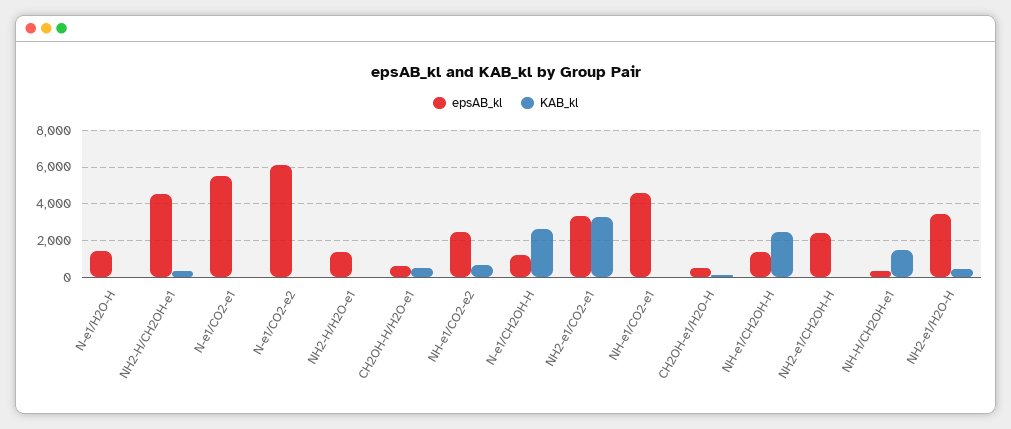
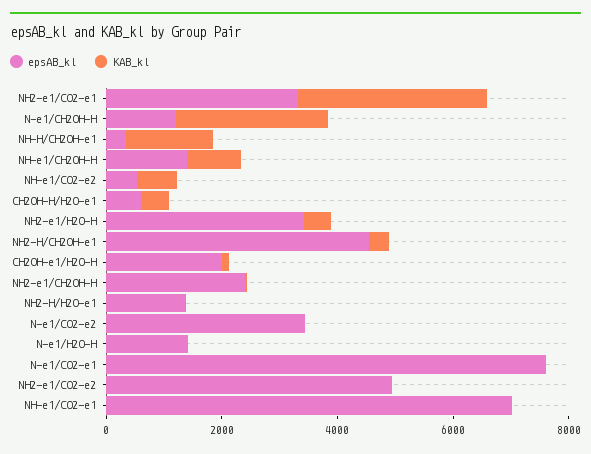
  {
    "epsAB_kl": {
      "N-e1/H2O-H": 1500,
      "NH2-H/CH2OH-e1": 4500,
-     "N-e1/CO2-e1": 5500,
+     "N-e1/CO2-e1": 7500,
-     "N-e1/CO2-e2": 6000,
+     "N-e1/CO2-e2": 3500,
      "NH2-H/H2O-e1": 1500,
      "CH2OH-H/H2O-e1": 500,
-     "NH-e1/CO2-e2": 2500,
+     "NH-e1/CO2-e2": 500,
      "N-e1/CH2OH-H": 1000,
      "NH2-e1/CO2-e1": 3500,
-     "NH-e1/CO2-e1": 4500,
+     "NH-e1/CO2-e1": 7000,
-     "CH2OH-e1/H2O-H": 500,
+     "CH2OH-e1/H2O-H": 2000,
      "NH-e1/CH2OH-H": 1500,
      "NH2-e1/CH2OH-H": 2500,
      "NH-H/CH2OH-e1": 500,
-     "NH2-e1/H2O-H": 3500
+     "NH2-e1/H2O-H": 3500,
+     "NH2-e1/CO2-e2": 5000
    },
    "KAB_kl": {
      "N-e1/H2O-H": 0,
      "NH2-H/CH2OH-e1": 500,
      "N-e1/CO2-e1": 0,
      "N-e1/CO2-e2": 0,
      "NH2-H/H2O-e1": 0,
      "CH2OH-H/H2O-e1": 500,
      "NH-e1/CO2-e2": 500,
      "N-e1/CH2OH-H": 2500,
      "NH2-e1/CO2-e1": 3500,
      "NH-e1/CO2-e1": 0,
      "CH2OH-e1/H2O-H": 0,
-     "NH-e1/CH2OH-H": 2500,
+     "NH-e1/CH2OH-H": 1000,
      "NH2-e1/CH2OH-H": 0,
      "NH-H/CH2OH-e1": 1500,
-     "NH2-e1/H2O-H": 500
+     "NH2-e1/H2O-H": 500,
+     "NH2-e1/CO2-e2": 0
    }
  }

